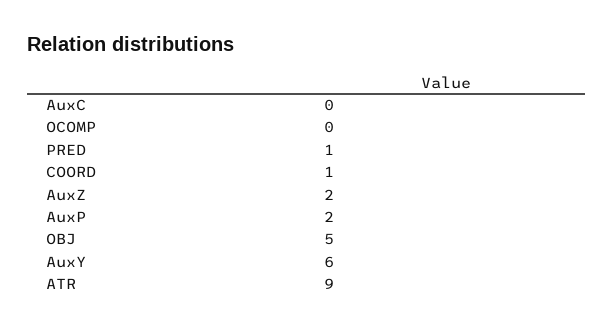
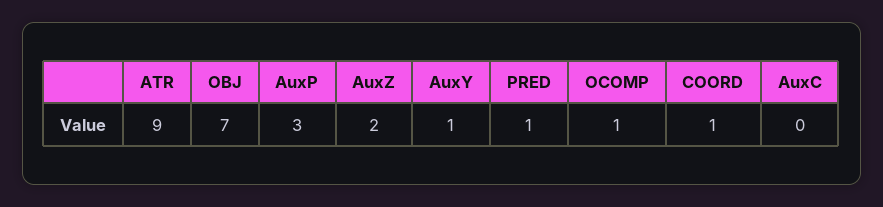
  {
    "AuxC": 0,
-   "OCOMP": 0,
+   "OCOMP": 1,
    "PRED": 1,
    "COORD": 1,
    "AuxZ": 2,
-   "AuxP": 2,
+   "AuxP": 3,
-   "OBJ": 5,
+   "OBJ": 7,
-   "AuxY": 6,
+   "AuxY": 1,
    "ATR": 9
  }

